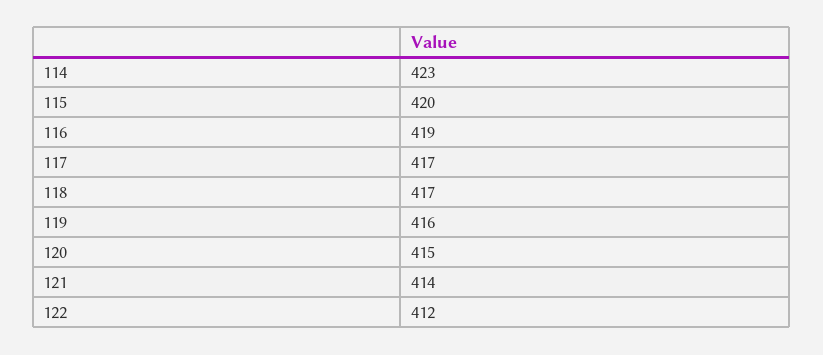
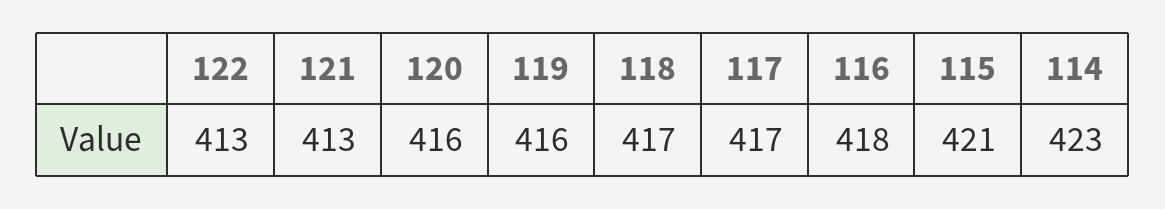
  {
    "114": 423,
-   "115": 420,
+   "115": 421,
-   "116": 419,
+   "116": 418,
    "117": 417,
    "118": 417,
    "119": 416,
-   "120": 415,
+   "120": 416,
-   "121": 414,
+   "121": 413,
-   "122": 412
+   "122": 413
  }

